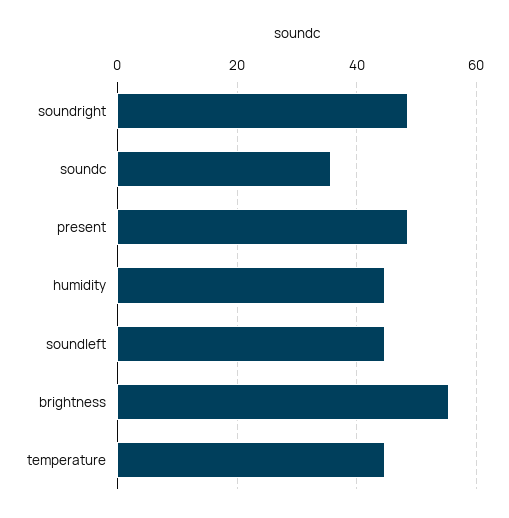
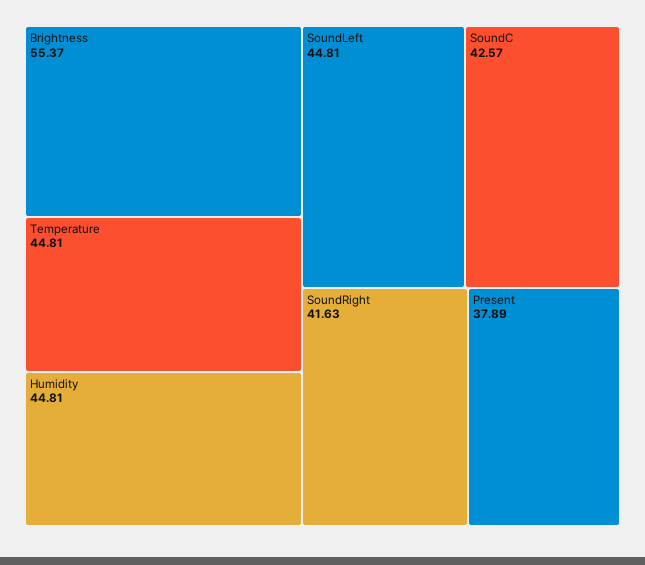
  {
-   "soundright": 48,
+   "soundright": 41.63,
-   "soundc": 36,
+   "soundc": 42.57,
-   "present": 48,
+   "present": 37.89,
    "humidity": 44.81,
    "soundleft": 44.81,
    "brightness": 55.37,
    "temperature": 44.81
  }

